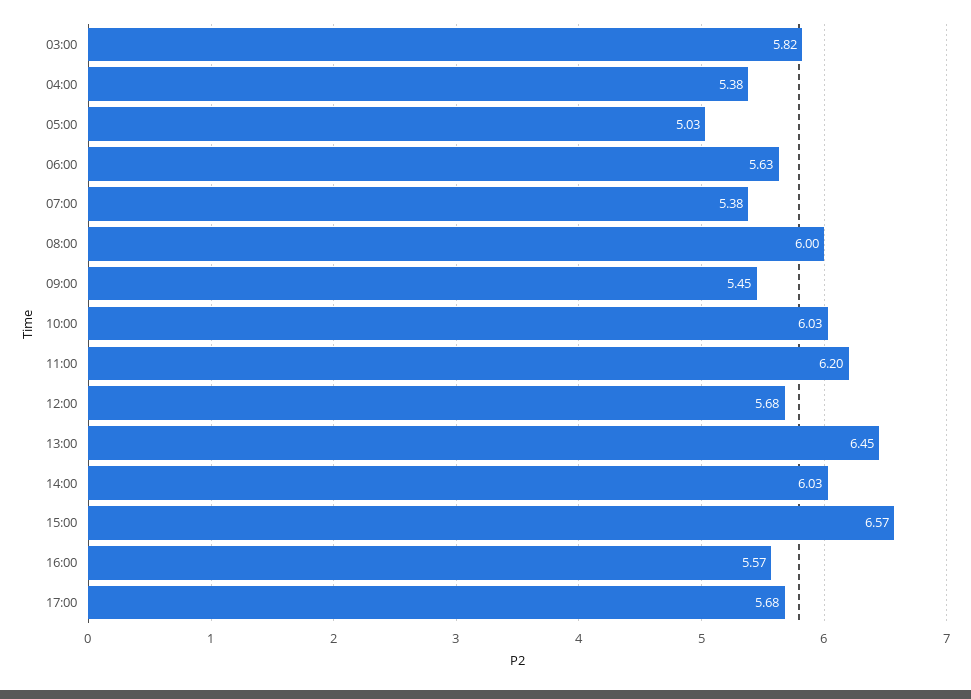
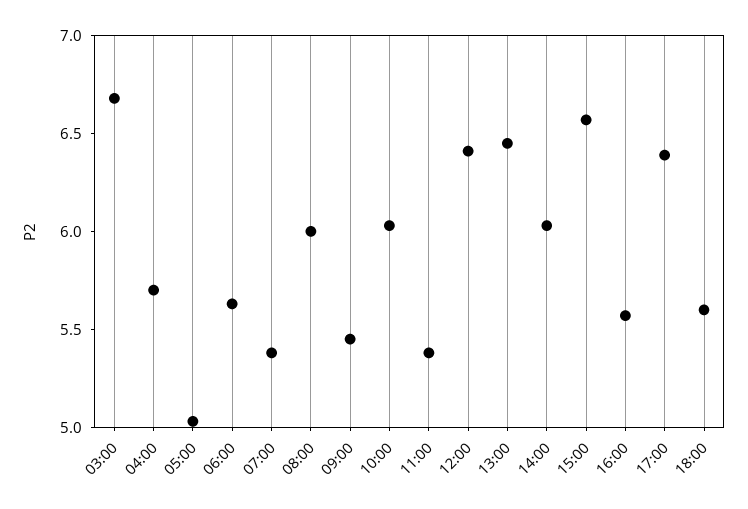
  {
-   "03:00": 5.82,
+   "03:00": 6.7,
-   "04:00": 5.38,
+   "04:00": 5.7,
    "05:00": 5.03,
    "06:00": 5.63,
    "07:00": 5.38,
    "08:00": 6,
    "09:00": 5.45,
    "10:00": 6.03,
-   "11:00": 6.2,
+   "11:00": 5.4,
-   "12:00": 5.68,
+   "12:00": 6.4,
    "13:00": 6.45,
    "14:00": 6.03,
    "15:00": 6.57,
    "16:00": 5.57,
-   "17:00": 5.68
+   "17:00": 6.4,
+   "18:00": 5.6
  }

